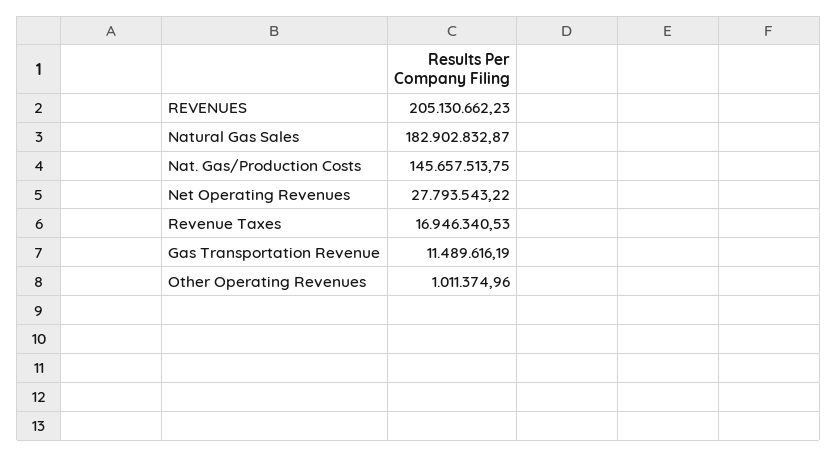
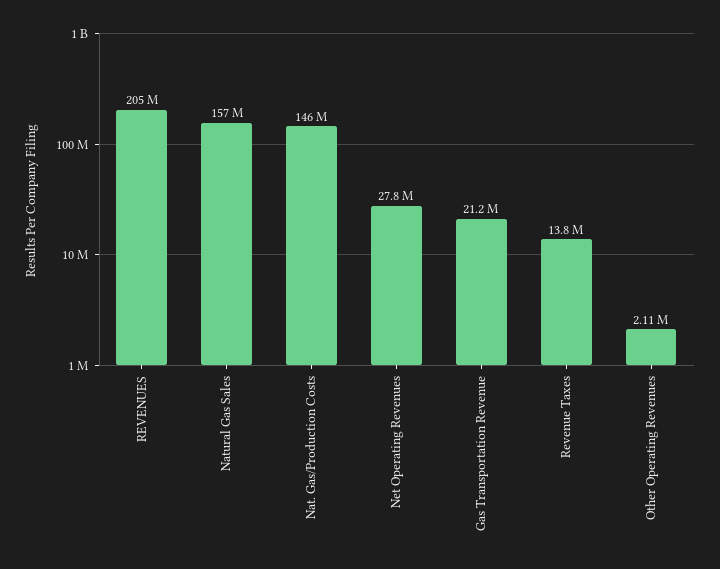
  {
    "REVENUES": 205130662.23,
-   "Natural Gas Sales": 182902832.87,
+   "Natural Gas Sales": 157000000,
    "Nat. Gas/Production Costs": 145657513.75,
    "Net Operating Revenues": 27793543.22,
-   "Revenue Taxes": 16946340.53,
+   "Revenue Taxes": 13800000,
-   "Gas Transportation Revenue": 11489616.19,
+   "Gas Transportation Revenue": 21200000,
-   "Other Operating Revenues": 1011374.96
+   "Other Operating Revenues": 2110000
  }

